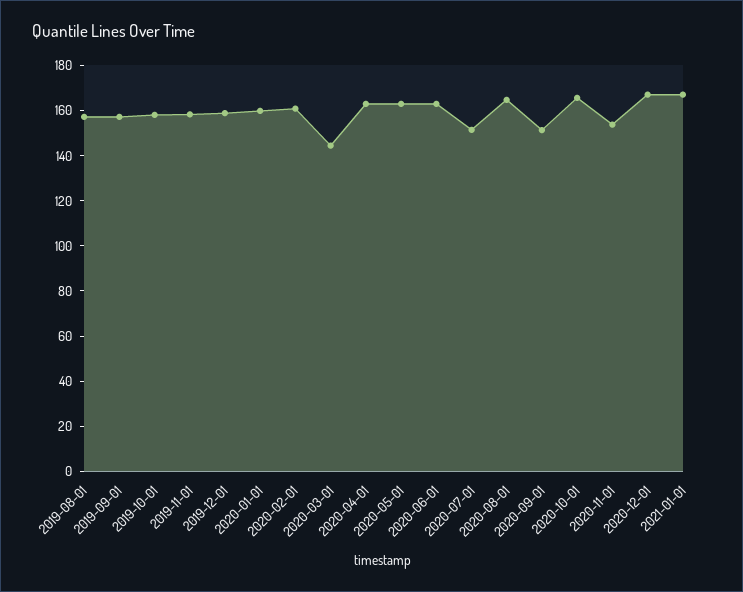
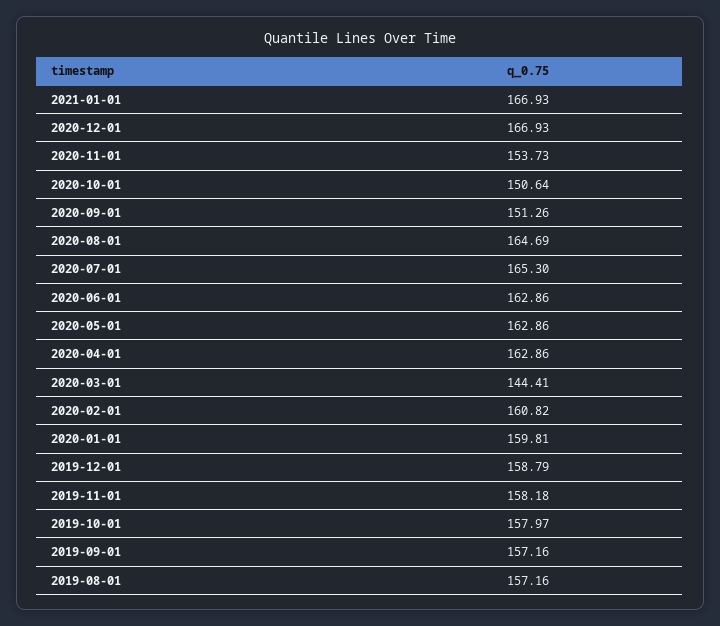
  {
    "2019-08-01": 157.16,
    "2019-09-01": 157.16,
    "2019-10-01": 157.97,
    "2019-11-01": 158.18,
    "2019-12-01": 158.79,
    "2020-01-01": 159.81,
    "2020-02-01": 160.82,
    "2020-03-01": 144.41,
    "2020-04-01": 162.86,
    "2020-05-01": 162.86,
    "2020-06-01": 162.86,
-   "2020-07-01": 150,
+   "2020-07-01": 165.3,
    "2020-08-01": 164.69,
    "2020-09-01": 151.26,
-   "2020-10-01": 165,
+   "2020-10-01": 150.64,
    "2020-11-01": 153.73,
    "2020-12-01": 166.93,
    "2021-01-01": 166.93
  }

